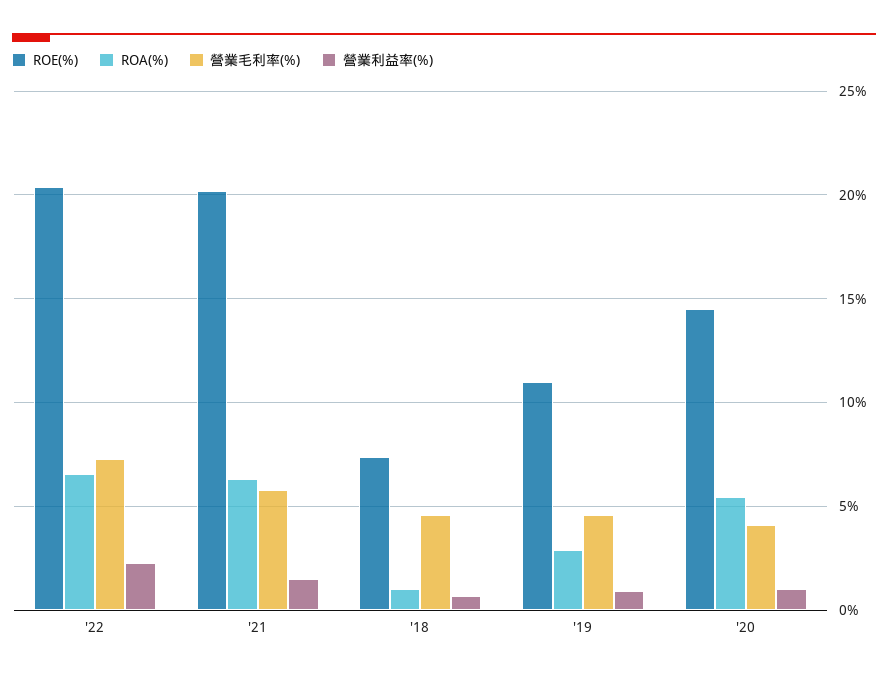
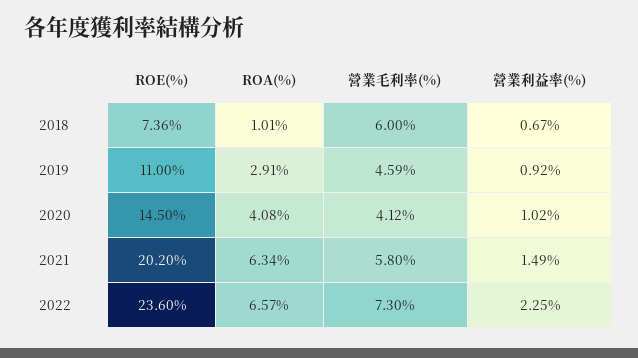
  {
    "ROE(%)": {
-     "'22": 20.5,
+     "'22": 23.6,
      "'21": 20.2,
      "'18": 7.36,
      "'19": 11,
      "'20": 14.5
    },
    "ROA(%)": {
      "'22": 6.57,
      "'21": 6.34,
      "'18": 1.01,
      "'19": 2.91,
-     "'20": 5.5
+     "'20": 4.08
    },
    "營業毛利率(%)": {
      "'22": 7.3,
      "'21": 5.8,
-     "'18": 4.5,
+     "'18": 6,
      "'19": 4.59,
      "'20": 4.12
    },
    "營業利益率(%)": {
      "'22": 2.25,
      "'21": 1.49,
      "'18": 0.67,
      "'19": 0.92,
      "'20": 1.02
    }
  }

